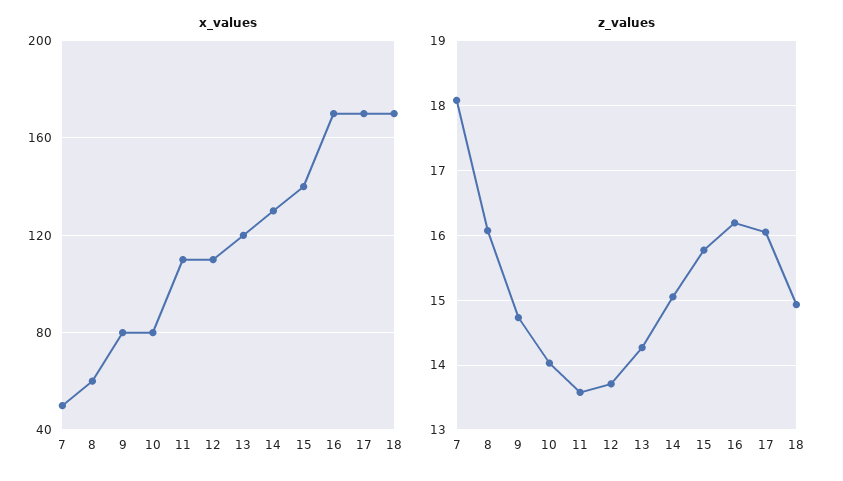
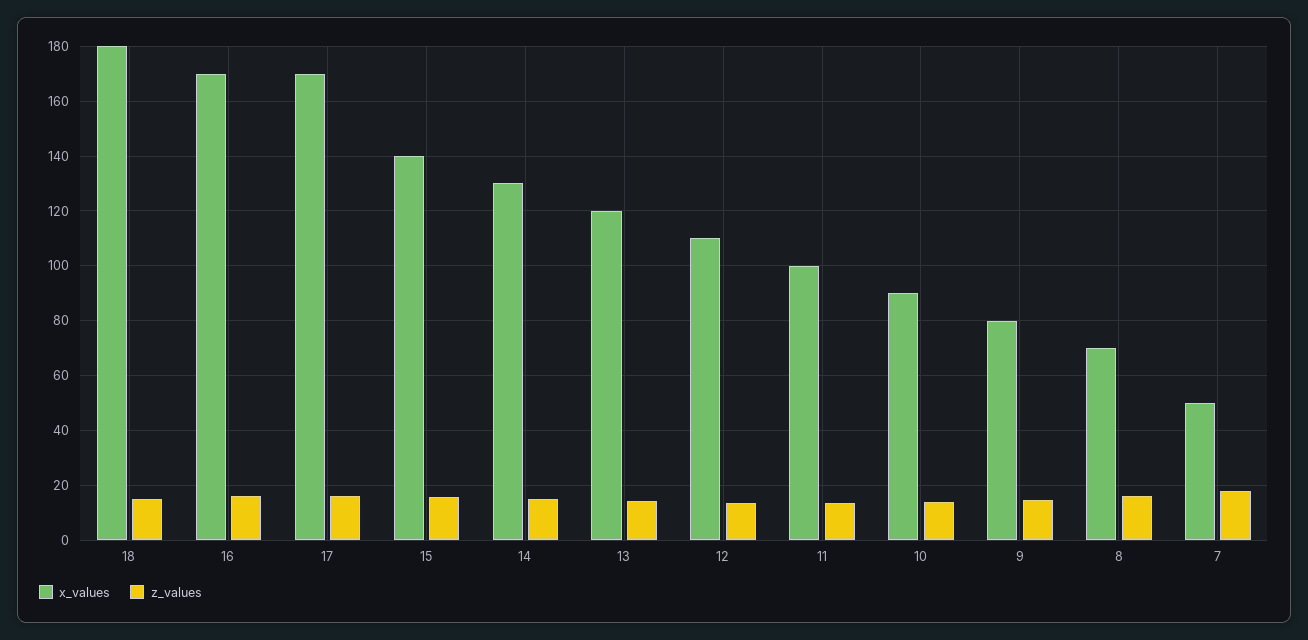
  {
    "x_values": {
      "7": 50,
-     "8": 60,
+     "8": 70,
      "9": 80,
-     "10": 80,
+     "10": 90,
-     "11": 110,
+     "11": 100,
      "12": 110,
      "13": 120,
      "14": 130,
      "15": 140,
      "16": 170,
      "17": 170,
-     "18": 170
+     "18": 180
    },
    "z_values": {
      "7": 18.1,
      "8": 16.1,
      "9": 14.7,
      "10": 14,
      "11": 13.6,
      "12": 13.7,
      "13": 14.3,
      "14": 15.1,
      "15": 15.8,
      "16": 16.2,
      "17": 16.1,
      "18": 14.9
    }
  }

